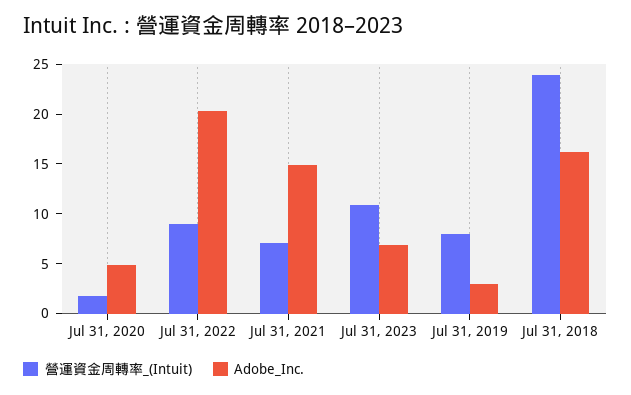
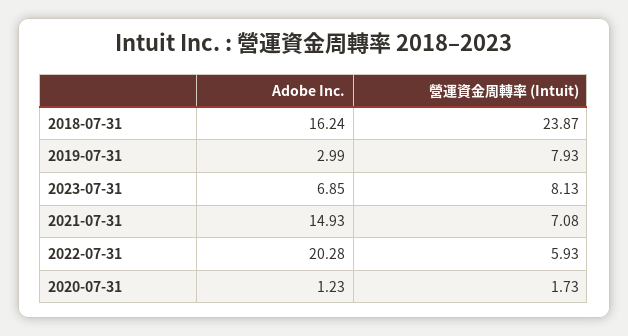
  {
    "營運資金周轉率_(Intuit)": {
      "Jul 31, 2020": 1.73,
-     "Jul 31, 2022": 9,
+     "Jul 31, 2022": 5.93,
      "Jul 31, 2021": 7.08,
-     "Jul 31, 2023": 11,
+     "Jul 31, 2023": 8.13,
      "Jul 31, 2019": 7.93,
      "Jul 31, 2018": 23.87
    },
    "Adobe_Inc.": {
-     "Jul 31, 2020": 5,
+     "Jul 31, 2020": 1.23,
      "Jul 31, 2022": 20.28,
      "Jul 31, 2021": 14.93,
      "Jul 31, 2023": 6.85,
      "Jul 31, 2019": 2.99,
      "Jul 31, 2018": 16.24
    }
  }

